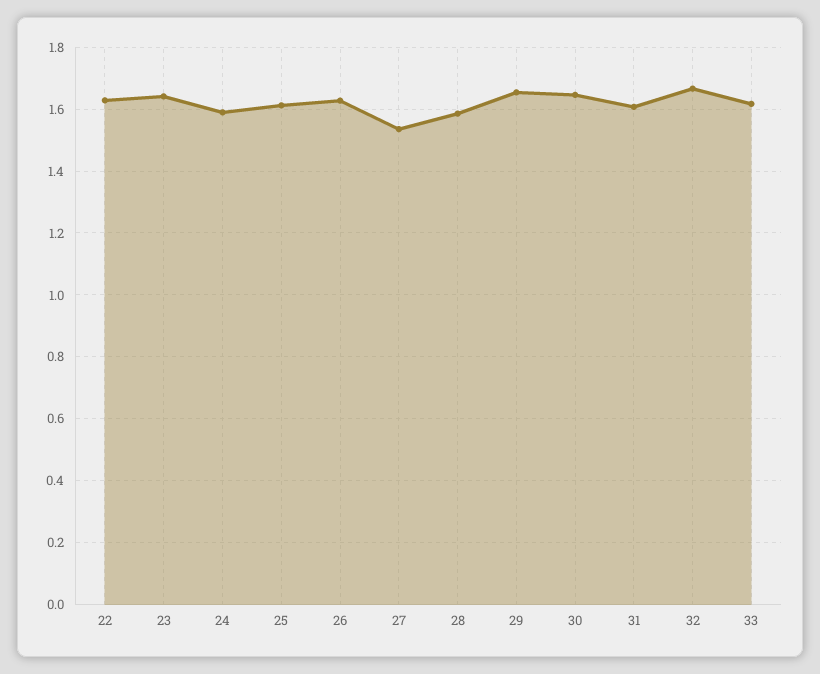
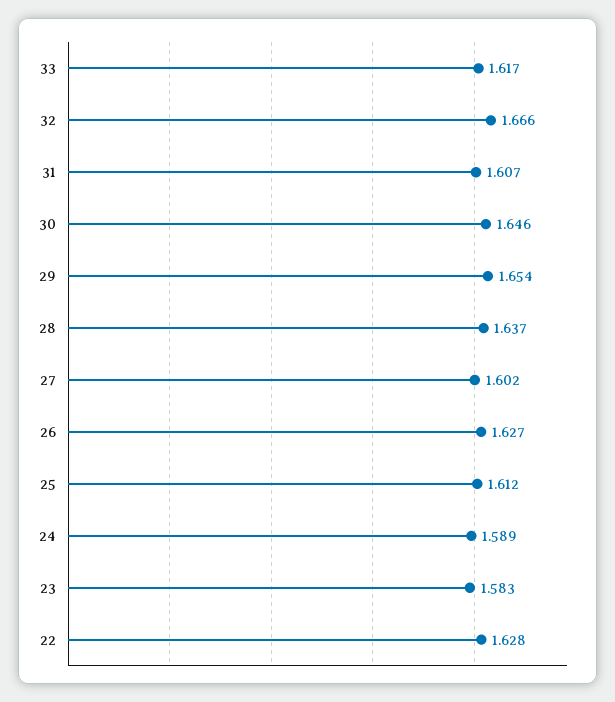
  {
    "22": 1.628,
-   "23": 1.64,
+   "23": 1.583,
    "24": 1.589,
    "25": 1.612,
    "26": 1.627,
-   "27": 1.54,
+   "27": 1.602,
-   "28": 1.58,
+   "28": 1.637,
    "29": 1.654,
    "30": 1.646,
    "31": 1.607,
    "32": 1.666,
    "33": 1.617
  }

